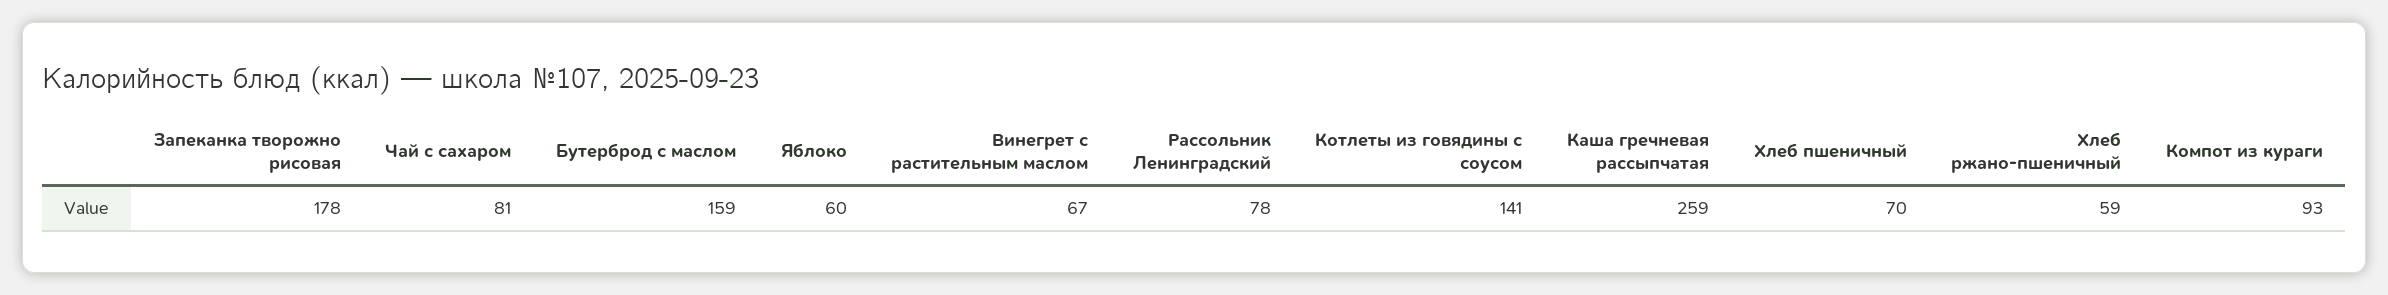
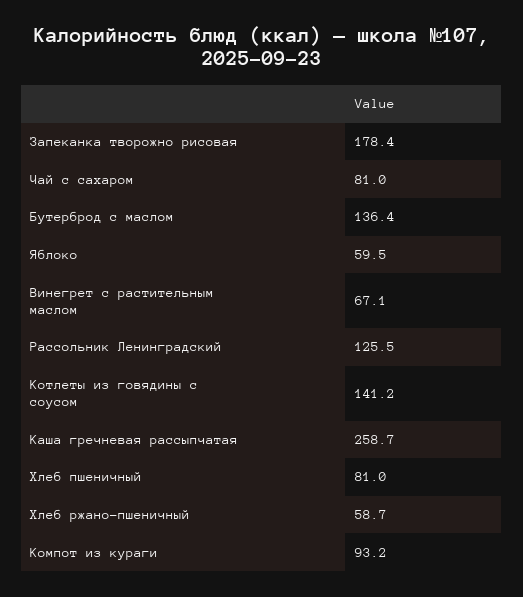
  {
    "Запеканка творожно рисовая": 178.4,
    "Чай с сахаром": 81,
-   "Бутерброд с маслом": 159,
+   "Бутерброд с маслом": 136.4,
    "Яблоко": 59.5,
    "Винегрет с растительным маслом": 67.1,
-   "Рассольник Ленинградский": 78,
+   "Рассольник Ленинградский": 125.5,
    "Котлеты из говядины с соусом": 141.2,
    "Каша гречневая рассыпчатая": 258.7,
-   "Хлеб пшеничный": 70,
+   "Хлеб пшеничный": 81,
    "Хлеб ржано-пшеничный": 58.7,
    "Компот из кураги": 93.2
  }

